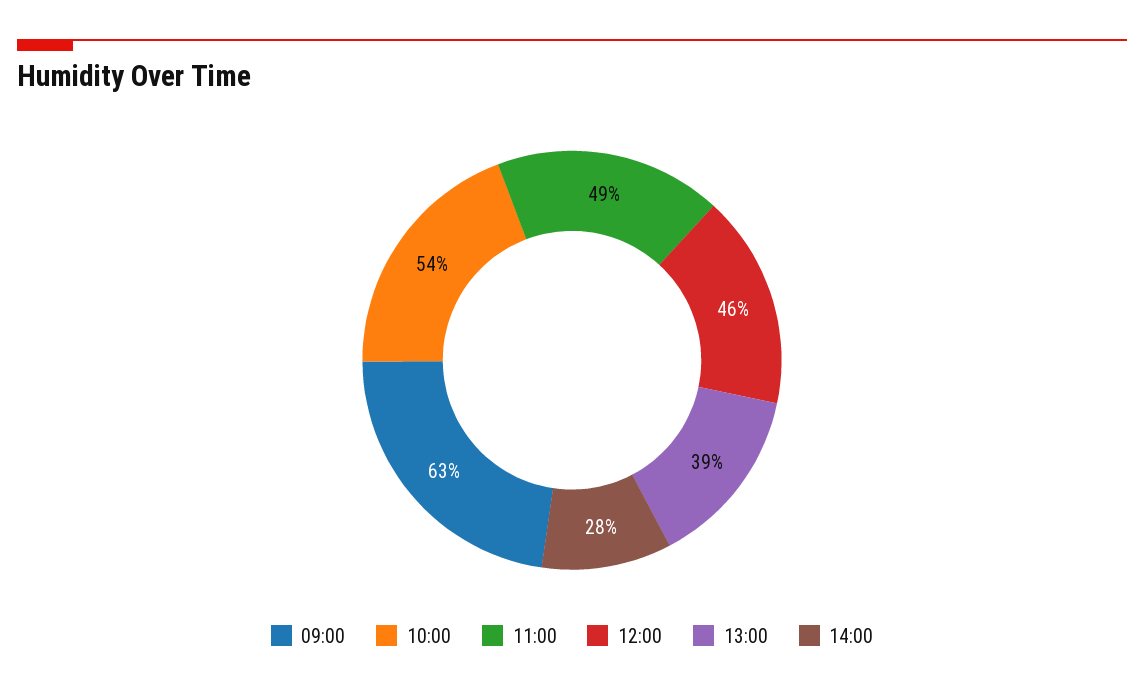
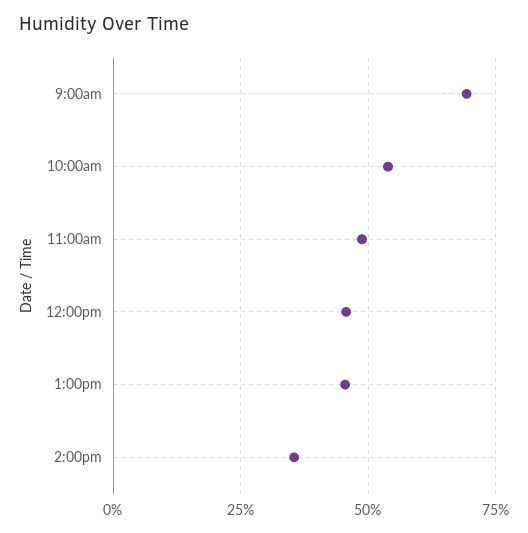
  {
-   "09:00": 63,
+   "09:00": 70,
    "10:00": 54,
    "11:00": 49,
    "12:00": 46,
-   "13:00": 39,
+   "13:00": 45,
-   "14:00": 28
+   "14:00": 35
  }

